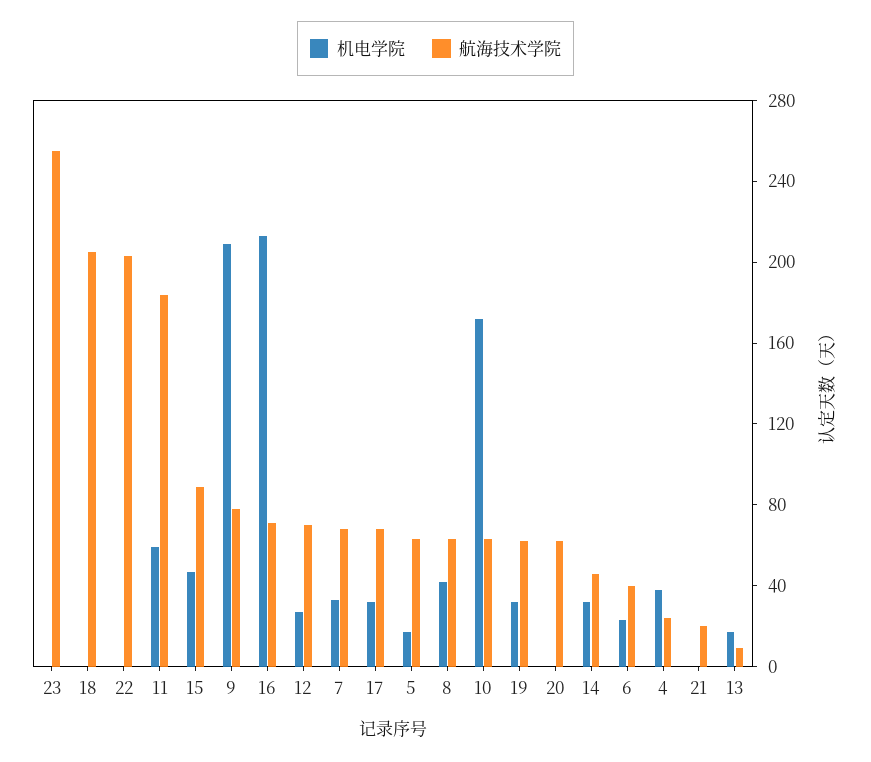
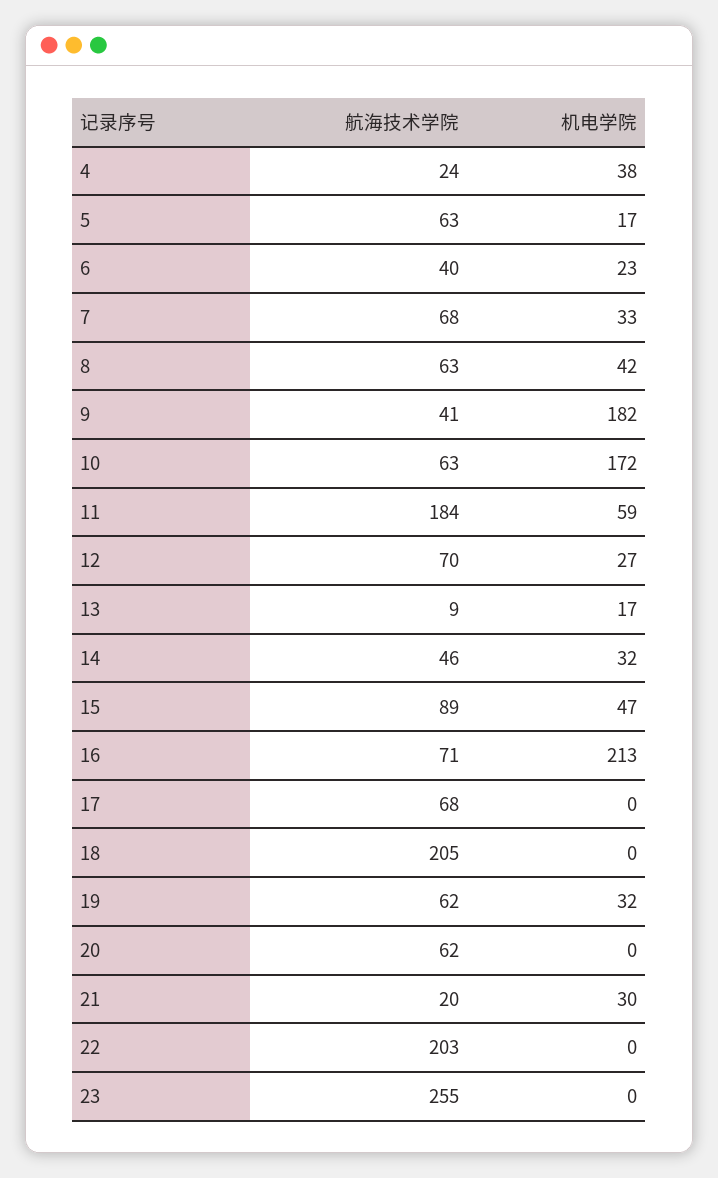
  {
    "机电学院": {
      "23": 0,
      "18": 0,
      "22": 0,
      "11": 59,
      "15": 47,
-     "9": 210,
+     "9": 182,
      "16": 213,
      "12": 27,
      "7": 33,
-     "17": 30,
+     "17": 0,
      "5": 17,
      "8": 42,
      "10": 172,
      "19": 32,
      "20": 0,
      "14": 32,
      "6": 23,
      "4": 38,
-     "21": 0,
+     "21": 30,
      "13": 17
    },
    "航海技术学院": {
      "23": 255,
      "18": 205,
      "22": 203,
      "11": 184,
      "15": 89,
-     "9": 80,
+     "9": 41,
      "16": 71,
      "12": 70,
      "7": 68,
      "17": 68,
      "5": 63,
      "8": 63,
      "10": 63,
      "19": 62,
      "20": 62,
      "14": 46,
      "6": 40,
      "4": 24,
      "21": 20,
      "13": 9
    }
  }

